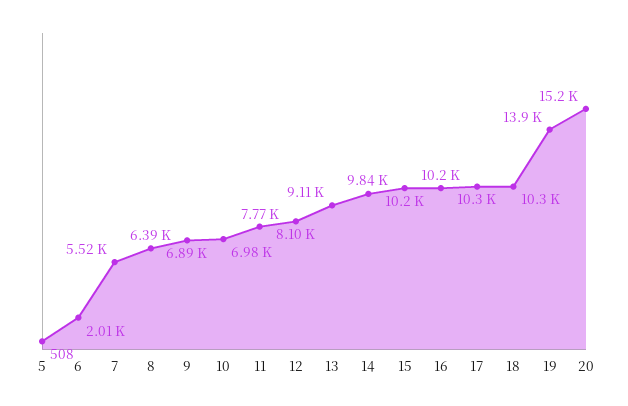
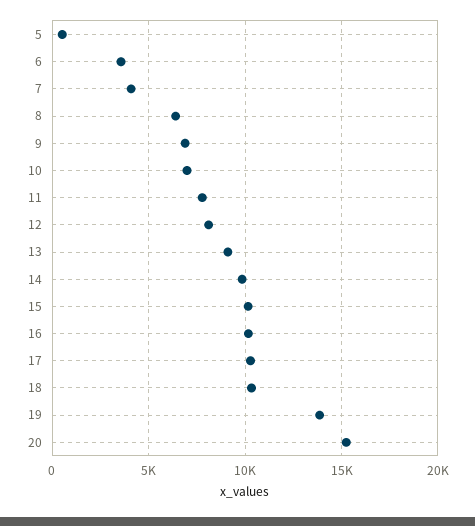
  {
    "5": 508,
-   "6": 2010,
+   "6": 3500,
-   "7": 5520,
+   "7": 4000,
    "8": 6390,
    "9": 6890,
    "10": 6980,
    "11": 7770,
    "12": 8100,
    "13": 9110,
    "14": 9840,
    "15": 10200,
    "16": 10200,
    "17": 10300,
    "18": 10300,
    "19": 13900,
    "20": 15200
  }

